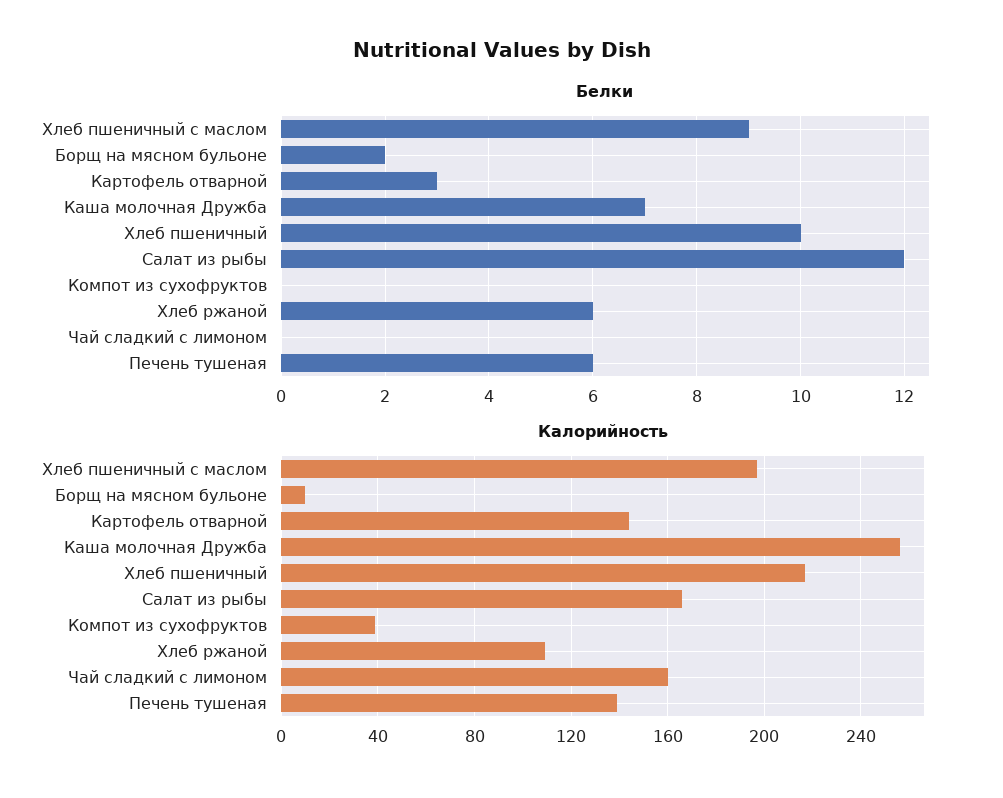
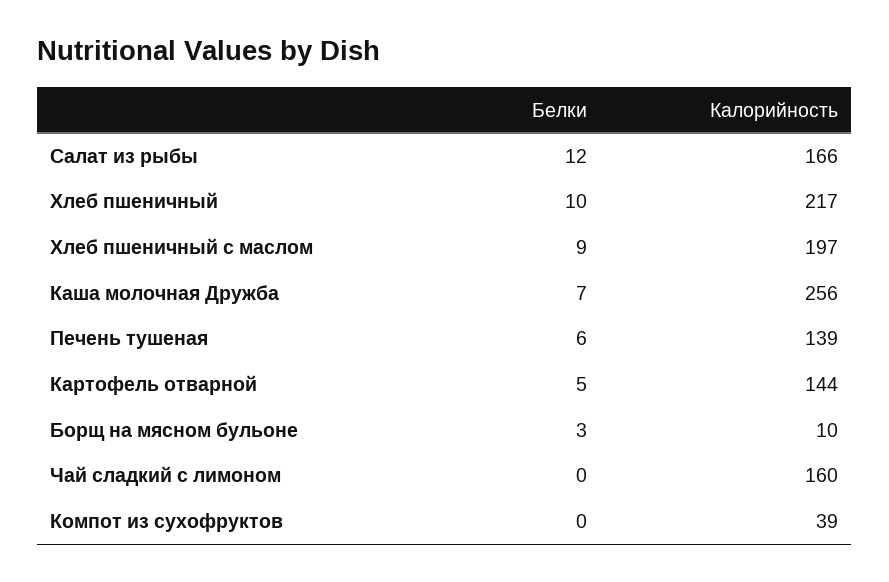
  {
    "Белки": {
      "Хлеб пшеничный с маслом": 9,
-     "Борщ на мясном бульоне": 2,
+     "Борщ на мясном бульоне": 3,
-     "Картофель отварной": 3,
+     "Картофель отварной": 5,
      "Каша молочная Дружба": 7,
      "Хлеб пшеничный": 10,
      "Салат из рыбы": 12,
      "Компот из сухофруктов": 0,
-     "Хлеб ржаной": 6,
      "Чай сладкий с лимоном": 0,
      "Печень тушеная": 6
    },
    "Калорийность": {
      "Хлеб пшеничный с маслом": 197,
      "Борщ на мясном бульоне": 10,
      "Картофель отварной": 144,
      "Каша молочная Дружба": 256,
      "Хлеб пшеничный": 217,
      "Салат из рыбы": 166,
      "Компот из сухофруктов": 39,
-     "Хлеб ржаной": 110,
      "Чай сладкий с лимоном": 160,
      "Печень тушеная": 139
    }
  }

